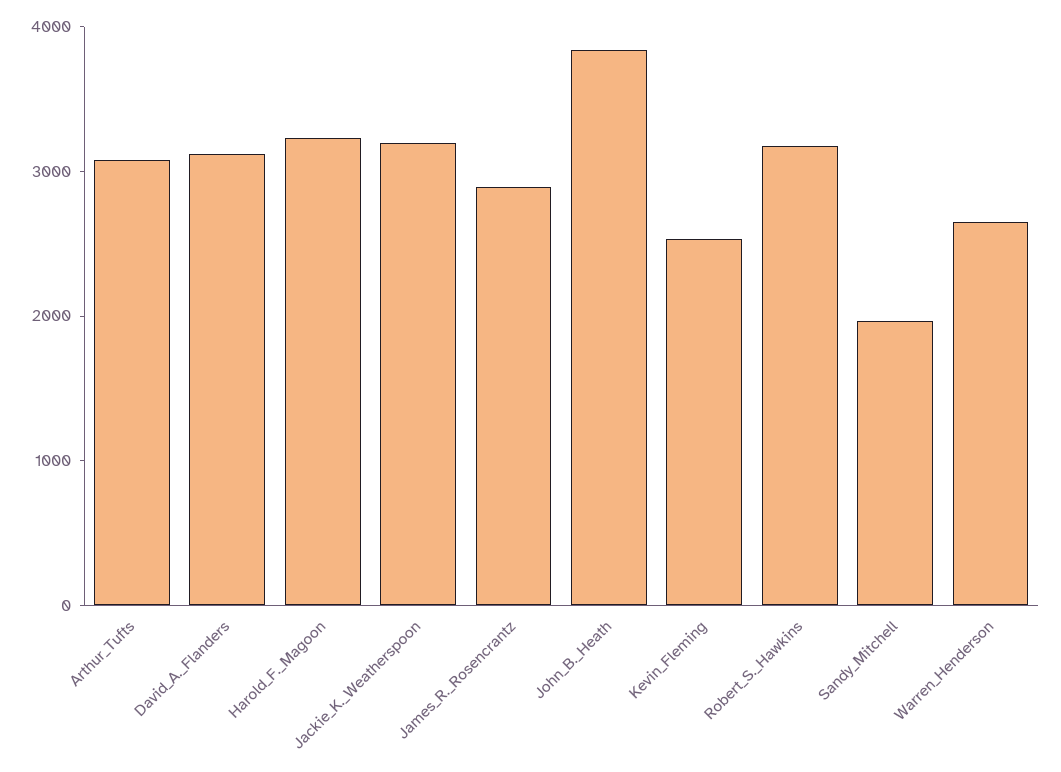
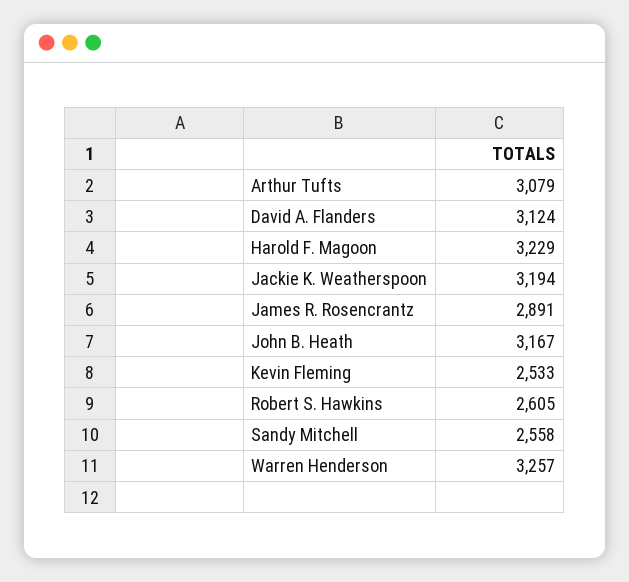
  {
    "Arthur_Tufts": 3079,
    "David_A._Flanders": 3124,
    "Harold_F._Magoon": 3229,
    "Jackie_K._Weatherspoon": 3194,
    "James_R._Rosencrantz": 2891,
-   "John_B._Heath": 3800,
+   "John_B._Heath": 3167,
    "Kevin_Fleming": 2533,
-   "Robert_S._Hawkins": 3200,
+   "Robert_S._Hawkins": 2605,
-   "Sandy_Mitchell": 2000,
+   "Sandy_Mitchell": 2558,
-   "Warren_Henderson": 2600
+   "Warren_Henderson": 3257
  }

